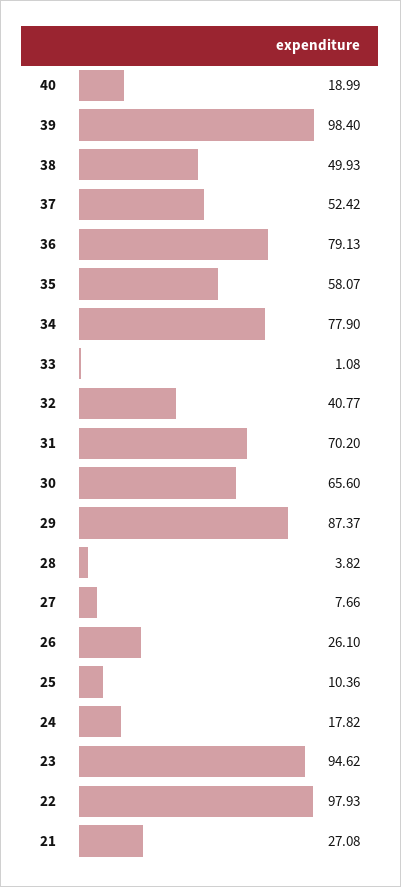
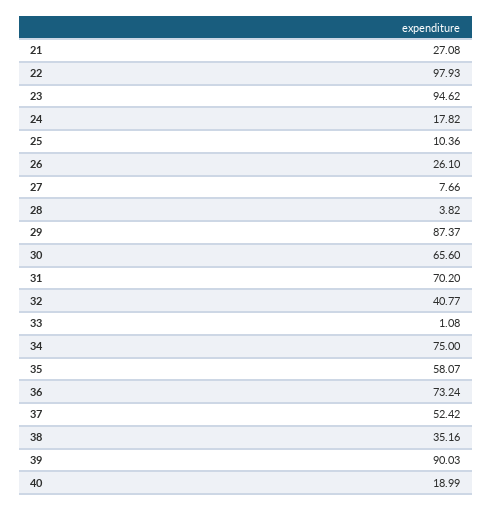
  {
    "40": 18.99,
-   "39": 98.4,
+   "39": 90.03,
-   "38": 49.93,
+   "38": 35.16,
    "37": 52.42,
-   "36": 79.13,
+   "36": 73.24,
    "35": 58.07,
-   "34": 77.9,
+   "34": 75,
    "33": 1.08,
    "32": 40.77,
    "31": 70.2,
    "30": 65.6,
    "29": 87.37,
    "28": 3.82,
    "27": 7.66,
    "26": 26.1,
    "25": 10.36,
    "24": 17.82,
    "23": 94.62,
    "22": 97.93,
    "21": 27.08
  }

